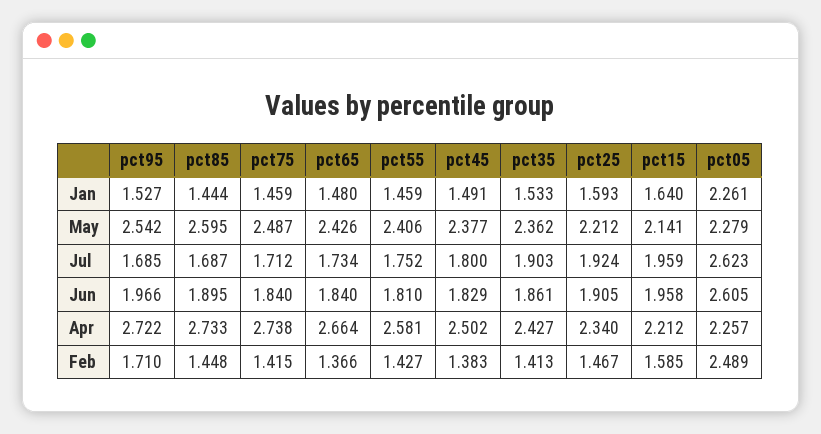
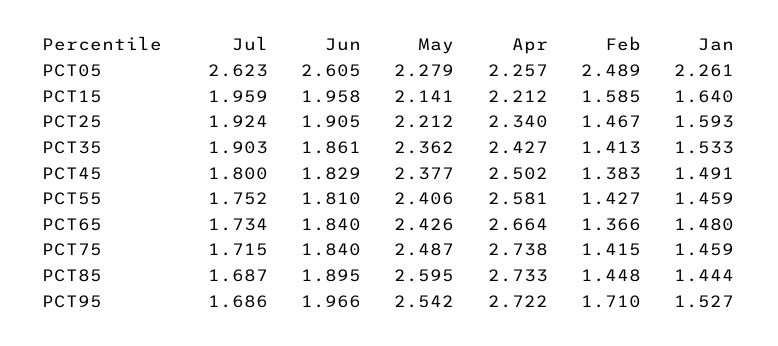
  {
    "pct95": {
      "Jan": 1.527,
      "May": 2.542,
-     "Jul": 1.685,
+     "Jul": 1.686,
      "Jun": 1.966,
      "Apr": 2.722,
      "Feb": 1.71
    },
    "pct85": {
      "Jan": 1.444,
      "May": 2.595,
      "Jul": 1.687,
      "Jun": 1.895,
      "Apr": 2.733,
      "Feb": 1.448
    },
    "pct75": {
      "Jan": 1.459,
      "May": 2.487,
-     "Jul": 1.712,
+     "Jul": 1.715,
      "Jun": 1.84,
      "Apr": 2.738,
      "Feb": 1.415
    },
    "pct65": {
      "Jan": 1.48,
      "May": 2.426,
      "Jul": 1.734,
      "Jun": 1.84,
      "Apr": 2.664,
      "Feb": 1.366
    },
    "pct55": {
      "Jan": 1.459,
      "May": 2.406,
      "Jul": 1.752,
      "Jun": 1.81,
      "Apr": 2.581,
      "Feb": 1.427
    },
    "pct45": {
      "Jan": 1.491,
      "May": 2.377,
      "Jul": 1.8,
      "Jun": 1.829,
      "Apr": 2.502,
      "Feb": 1.383
    },
    "pct35": {
      "Jan": 1.533,
      "May": 2.362,
      "Jul": 1.903,
      "Jun": 1.861,
      "Apr": 2.427,
      "Feb": 1.413
    },
    "pct25": {
      "Jan": 1.593,
      "May": 2.212,
      "Jul": 1.924,
      "Jun": 1.905,
      "Apr": 2.34,
      "Feb": 1.467
    },
    "pct15": {
      "Jan": 1.64,
      "May": 2.141,
      "Jul": 1.959,
      "Jun": 1.958,
      "Apr": 2.212,
      "Feb": 1.585
    },
    "pct05": {
      "Jan": 2.261,
      "May": 2.279,
      "Jul": 2.623,
      "Jun": 2.605,
      "Apr": 2.257,
      "Feb": 2.489
    }
  }

